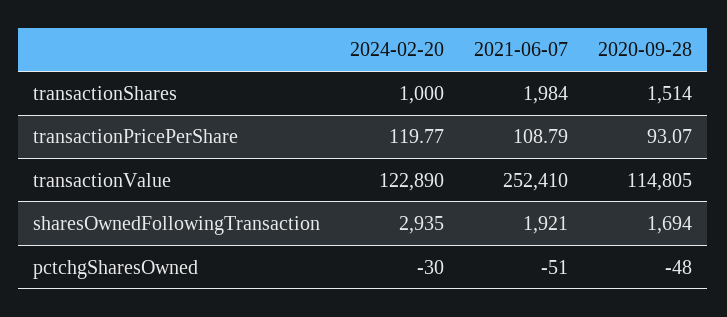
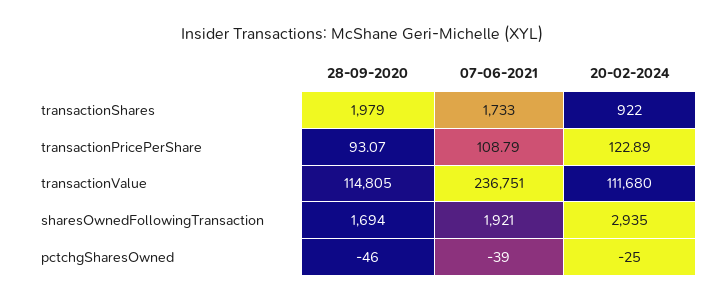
  {
    "2024-02-20": {
-     "transactionShares": 1000,
+     "transactionShares": 922,
-     "transactionPricePerShare": 119.77,
+     "transactionPricePerShare": 122.89,
-     "transactionValue": 122890,
+     "transactionValue": 111680,
      "sharesOwnedFollowingTransaction": 2935,
-     "pctchgSharesOwned": -30
+     "pctchgSharesOwned": -25
    },
    "2021-06-07": {
-     "transactionShares": 1984,
+     "transactionShares": 1733,
      "transactionPricePerShare": 108.79,
-     "transactionValue": 252410,
+     "transactionValue": 236751,
      "sharesOwnedFollowingTransaction": 1921,
-     "pctchgSharesOwned": -51
+     "pctchgSharesOwned": -39
    },
    "2020-09-28": {
-     "transactionShares": 1514,
+     "transactionShares": 1979,
      "transactionPricePerShare": 93.07,
      "transactionValue": 114805,
      "sharesOwnedFollowingTransaction": 1694,
-     "pctchgSharesOwned": -48
+     "pctchgSharesOwned": -46
    }
  }

